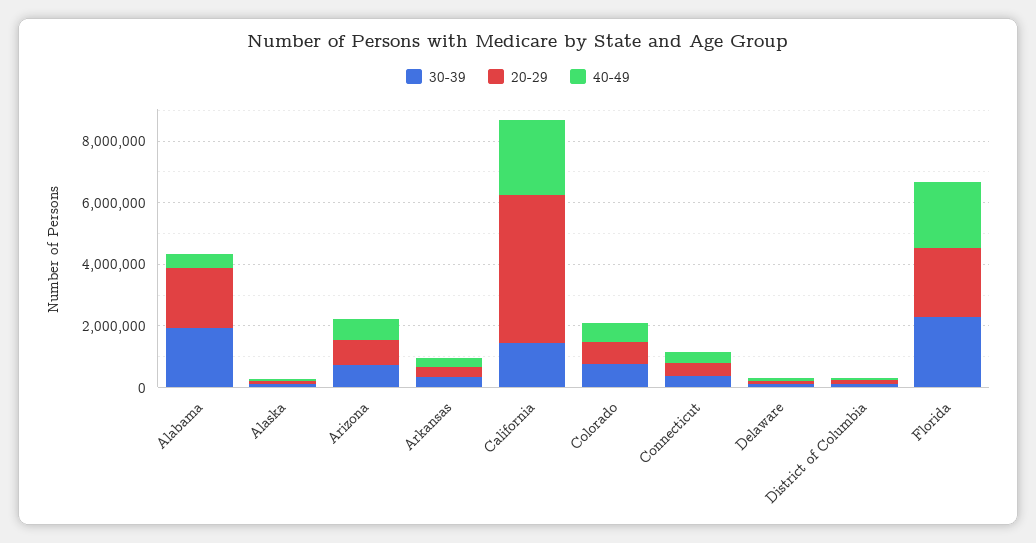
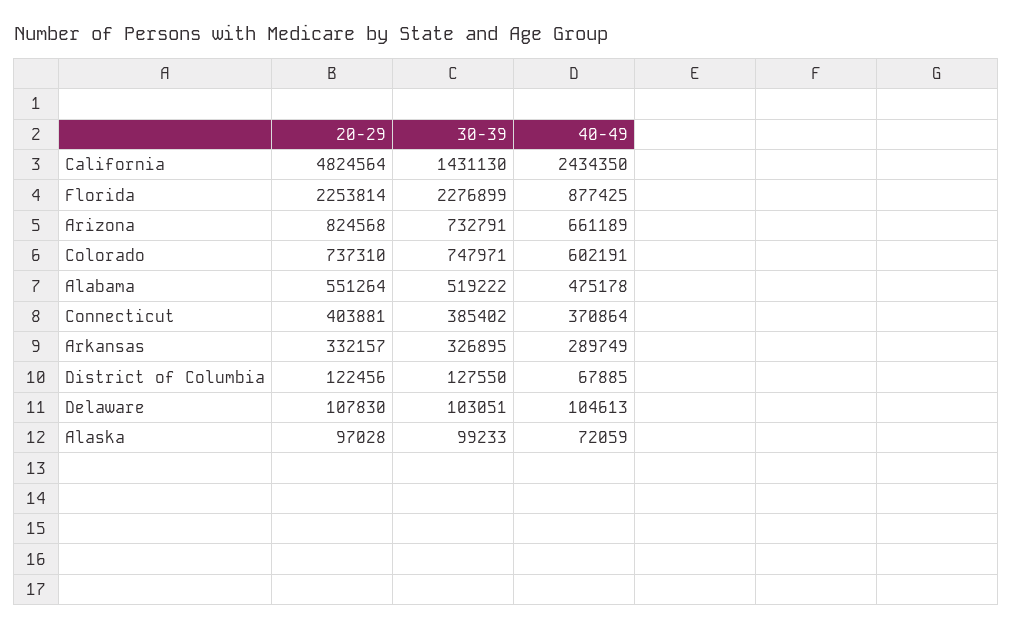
  {
    "30-39": {
-     "Alabama": 2000000,
+     "Alabama": 519222,
      "Alaska": 99233,
      "Arizona": 732791,
      "Arkansas": 326895,
      "California": 1431130,
      "Colorado": 747971,
      "Connecticut": 385402,
      "Delaware": 103051,
      "District of Columbia": 127550,
      "Florida": 2276899
    },
    "20-29": {
-     "Alabama": 2000000,
+     "Alabama": 551264,
      "Alaska": 97028,
      "Arizona": 824568,
      "Arkansas": 332157,
      "California": 4824564,
      "Colorado": 737310,
      "Connecticut": 403881,
      "Delaware": 107830,
      "District of Columbia": 122456,
      "Florida": 2253814
    },
    "40-49": {
      "Alabama": 475178,
      "Alaska": 72059,
      "Arizona": 661189,
      "Arkansas": 289749,
      "California": 2434350,
      "Colorado": 602191,
      "Connecticut": 370864,
      "Delaware": 104613,
      "District of Columbia": 67885,
-     "Florida": 2000000
+     "Florida": 877425
    }
  }

